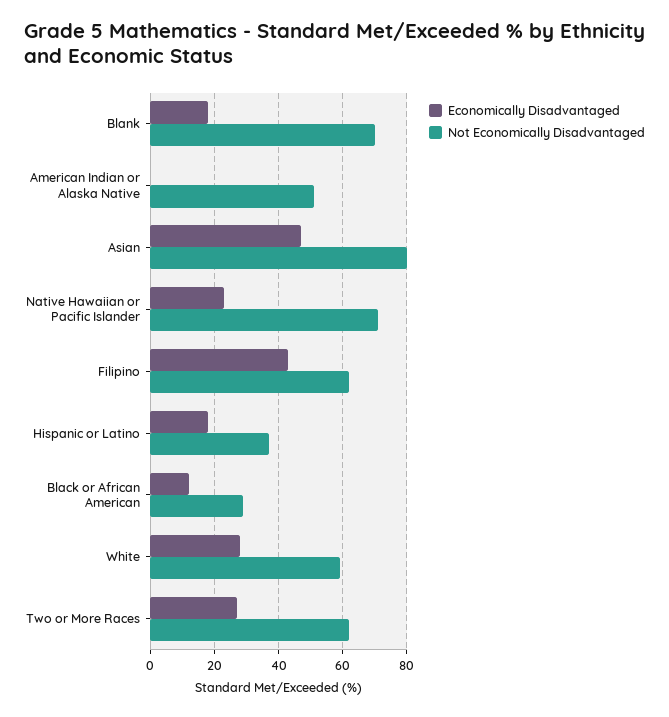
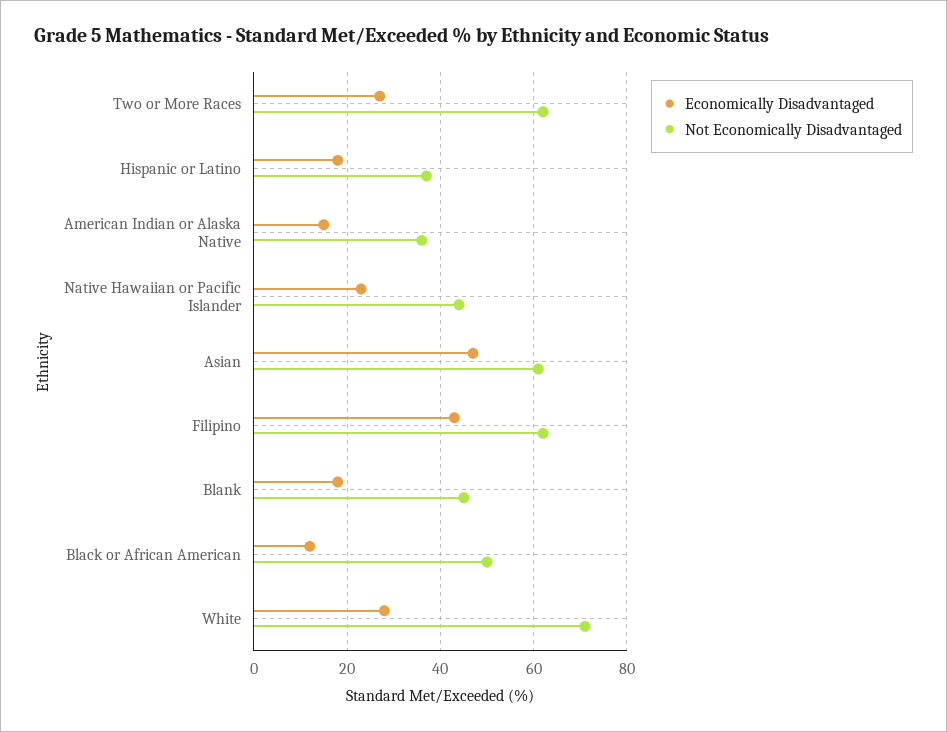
  {
    "Economically Disadvantaged": {
      "Blank": 20,
-     "American Indian or Alaska Native": 0,
+     "American Indian or Alaska Native": 15,
      "Asian": 45,
      "Native Hawaiian or Pacific Islander": 25,
      "Filipino": 45,
      "Hispanic or Latino": 20,
      "Black or African American": 10,
      "White": 30,
      "Two or More Races": 25
    },
    "Not Economically Disadvantaged": {
-     "Blank": 70,
+     "Blank": 45,
-     "American Indian or Alaska Native": 50,
+     "American Indian or Alaska Native": 35,
-     "Asian": 80,
+     "Asian": 60,
-     "Native Hawaiian or Pacific Islander": 70,
+     "Native Hawaiian or Pacific Islander": 45,
      "Filipino": 60,
      "Hispanic or Latino": 35,
-     "Black or African American": 30,
+     "Black or African American": 50,
-     "White": 60,
+     "White": 70,
      "Two or More Races": 60
    }
  }

